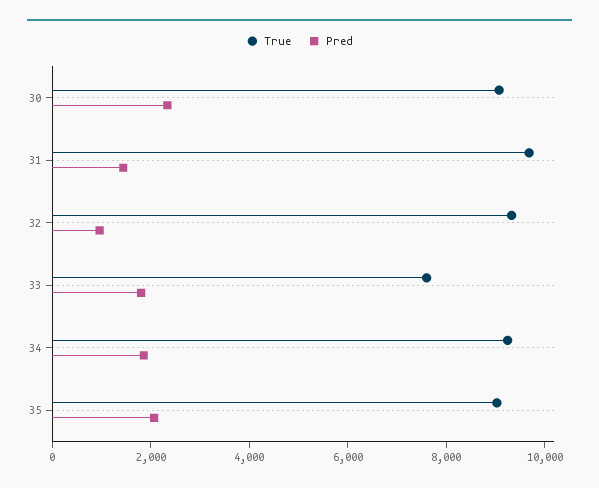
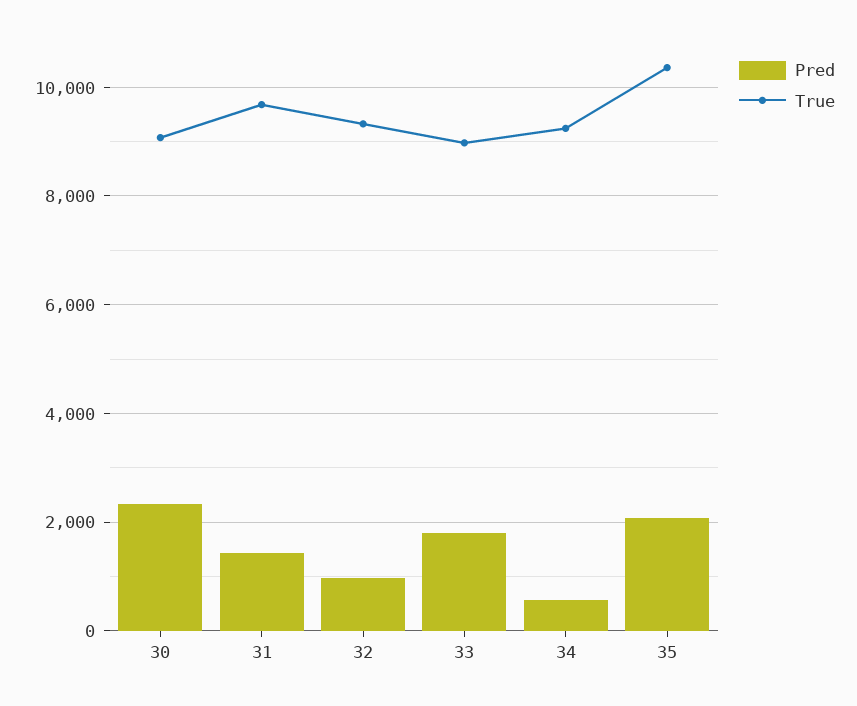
  {
    "True": {
      "30": 9000,
      "31": 9600,
      "32": 9400,
-     "33": 7500,
+     "33": 9000,
      "34": 9200,
-     "35": 9000
+     "35": 10400
    },
    "Pred": {
      "30": 2400,
      "31": 1400,
      "32": 1000,
      "33": 1800,
-     "34": 2000,
+     "34": 600,
      "35": 2000
    }
  }

